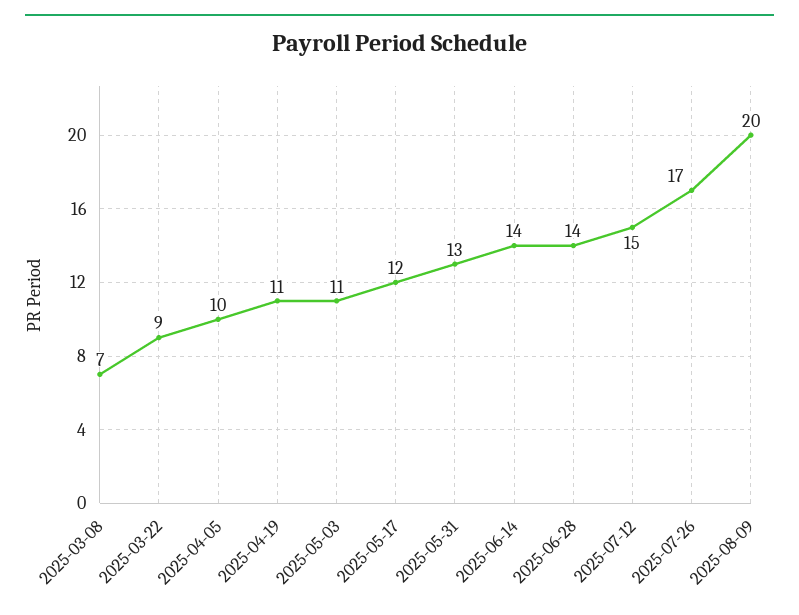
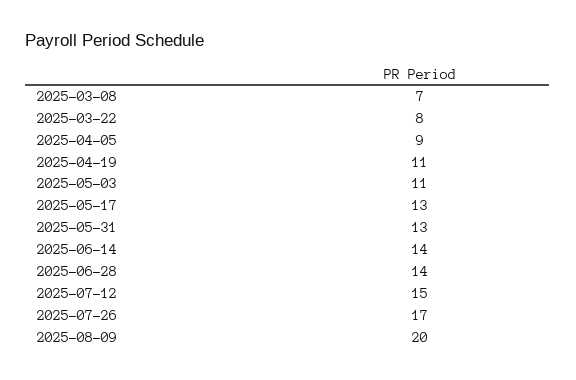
  {
    "2025-03-08": 7,
-   "2025-03-22": 9,
+   "2025-03-22": 8,
-   "2025-04-05": 10,
+   "2025-04-05": 9,
    "2025-04-19": 11,
    "2025-05-03": 11,
-   "2025-05-17": 12,
+   "2025-05-17": 13,
    "2025-05-31": 13,
    "2025-06-14": 14,
    "2025-06-28": 14,
    "2025-07-12": 15,
    "2025-07-26": 17,
    "2025-08-09": 20
  }

